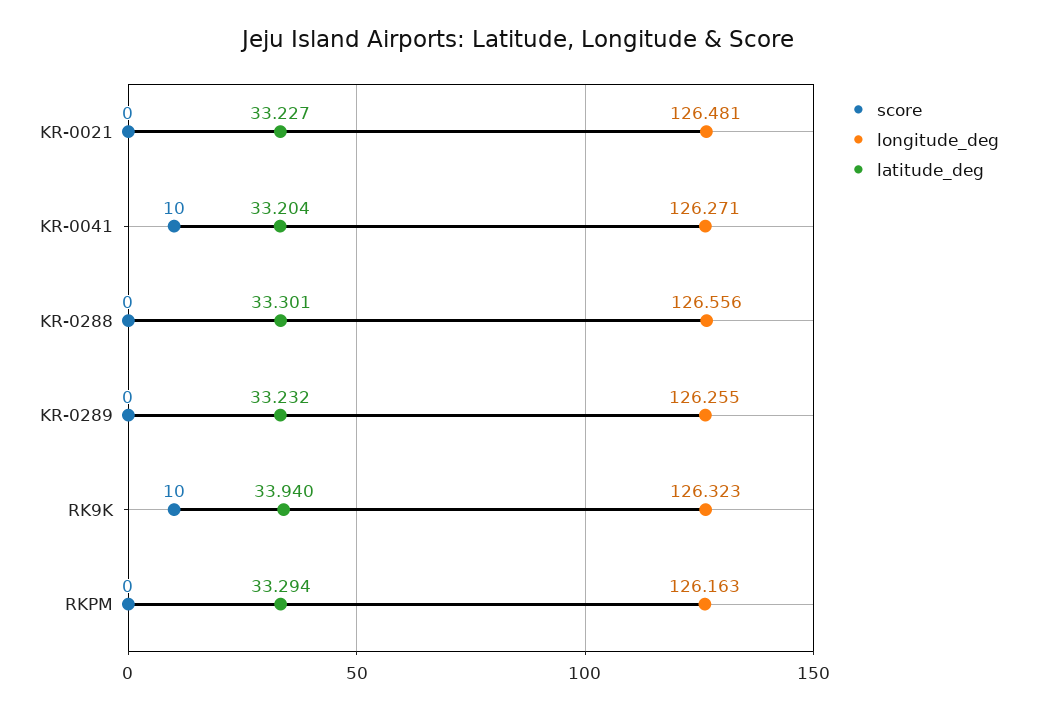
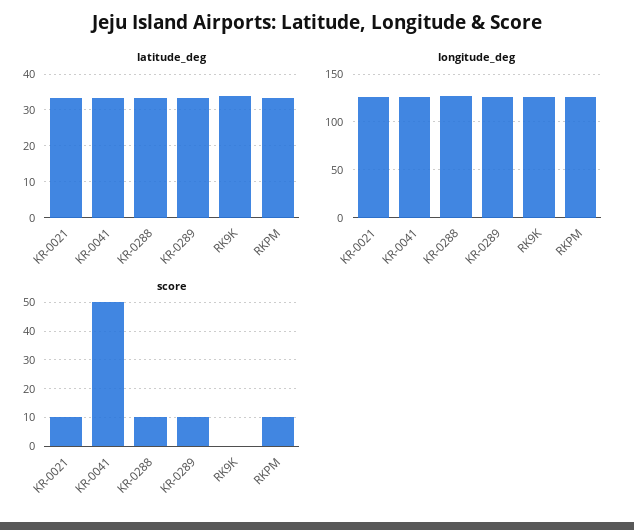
  {
    "score": {
-     "KR-0021": 0,
+     "KR-0021": 10,
-     "KR-0041": 10,
+     "KR-0041": 50,
-     "KR-0288": 0,
+     "KR-0288": 10,
-     "KR-0289": 0,
+     "KR-0289": 10,
-     "RK9K": 10,
+     "RK9K": 0,
-     "RKPM": 0
+     "RKPM": 10
    },
    "longitude_deg": {
      "KR-0021": 126.481,
      "KR-0041": 126.271,
      "KR-0288": 126.556,
      "KR-0289": 126.255,
      "RK9K": 126.323,
      "RKPM": 126.163
    },
    "latitude_deg": {
      "KR-0021": 33.227,
      "KR-0041": 33.204,
      "KR-0288": 33.301,
      "KR-0289": 33.232,
      "RK9K": 33.94,
      "RKPM": 33.294
    }
  }

